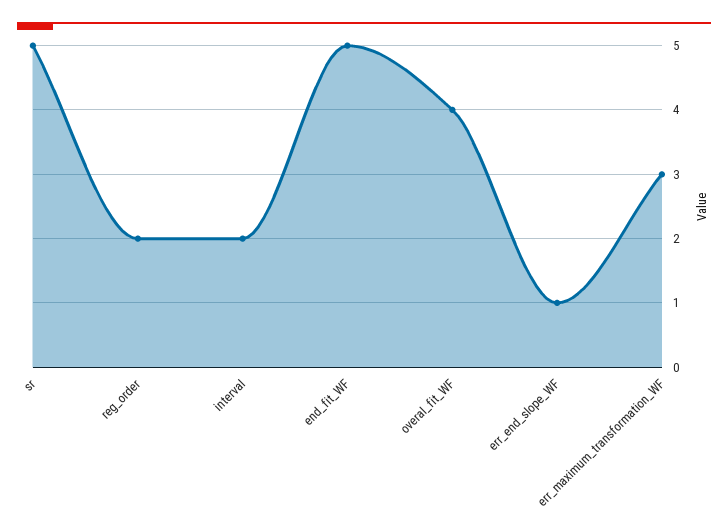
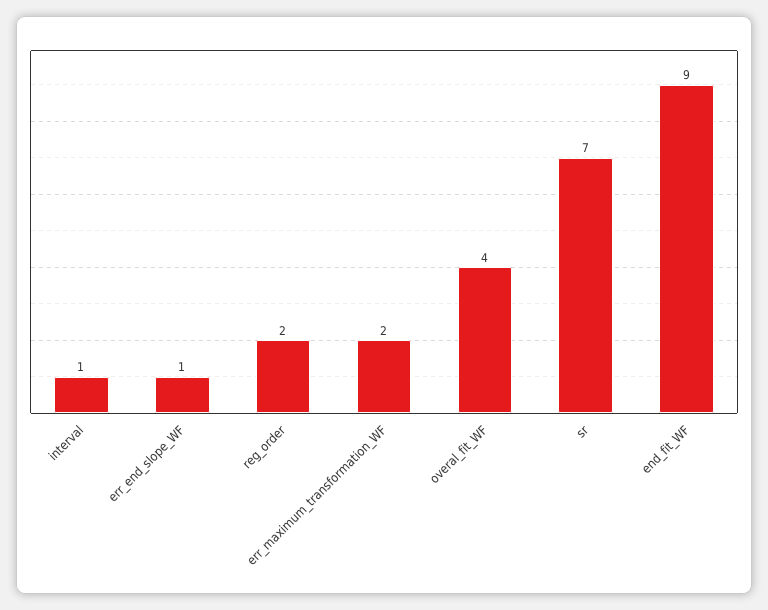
  {
-   "sr": 5,
+   "sr": 7,
    "reg_order": 2,
-   "interval": 2,
+   "interval": 1,
-   "end_fit_WF": 5,
+   "end_fit_WF": 9,
    "overal_fit_WF": 4,
    "err_end_slope_WF": 1,
-   "err_maximum_transformation_WF": 3
+   "err_maximum_transformation_WF": 2
  }

